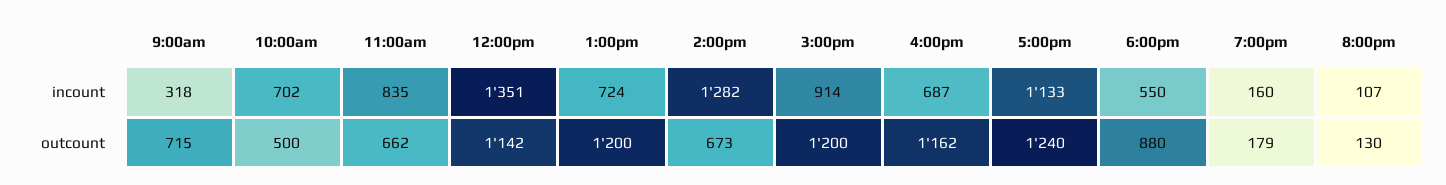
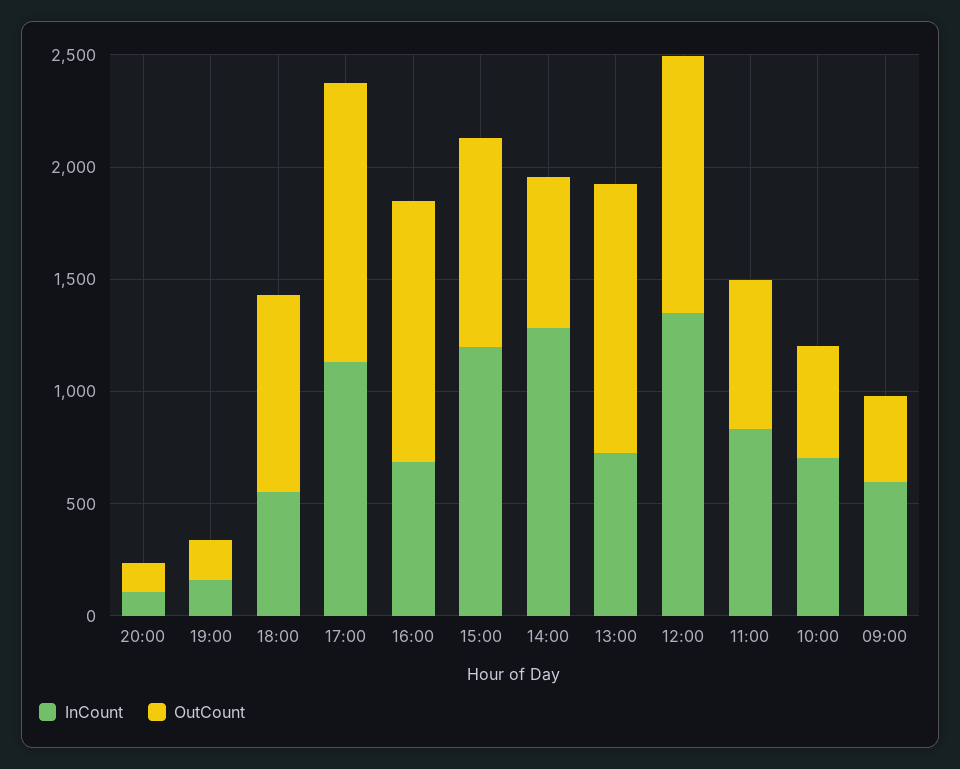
  {
    "incount": {
-     "9:00am": 318,
+     "9:00am": 600,
      "10:00am": 702,
      "11:00am": 835,
      "12:00pm": 1351,
      "1:00pm": 724,
      "2:00pm": 1282,
-     "3:00pm": 914,
+     "3:00pm": 1200,
      "4:00pm": 687,
      "5:00pm": 1133,
      "6:00pm": 550,
      "7:00pm": 160,
      "8:00pm": 107
    },
    "outcount": {
-     "9:00am": 715,
+     "9:00am": 400,
      "10:00am": 500,
      "11:00am": 662,
      "12:00pm": 1142,
      "1:00pm": 1200,
      "2:00pm": 673,
-     "3:00pm": 1200,
+     "3:00pm": 900,
      "4:00pm": 1162,
      "5:00pm": 1240,
      "6:00pm": 880,
      "7:00pm": 179,
      "8:00pm": 130
    }
  }

